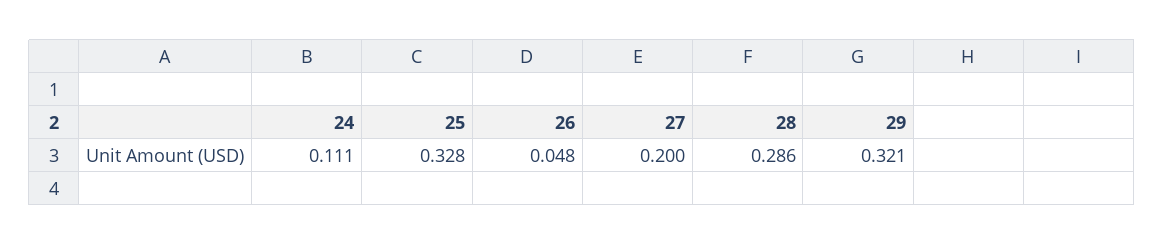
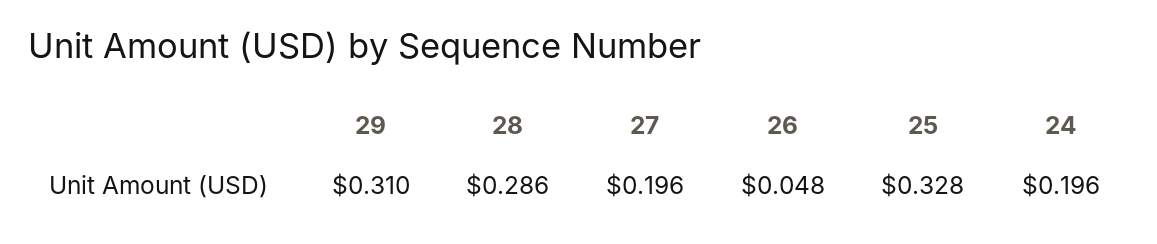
  {
-   "24": 0.111,
+   "24": 0.196,
    "25": 0.328,
    "26": 0.048,
-   "27": 0.2,
+   "27": 0.196,
    "28": 0.286,
-   "29": 0.321
+   "29": 0.31
  }

